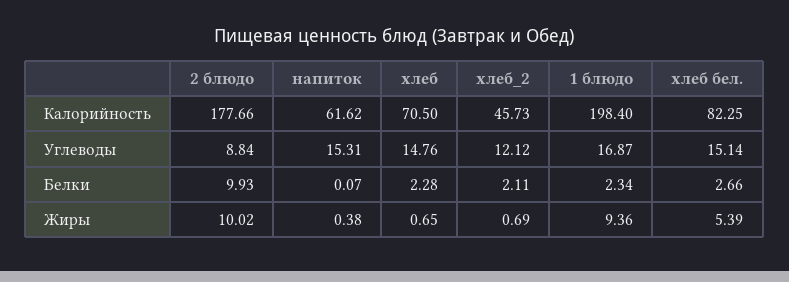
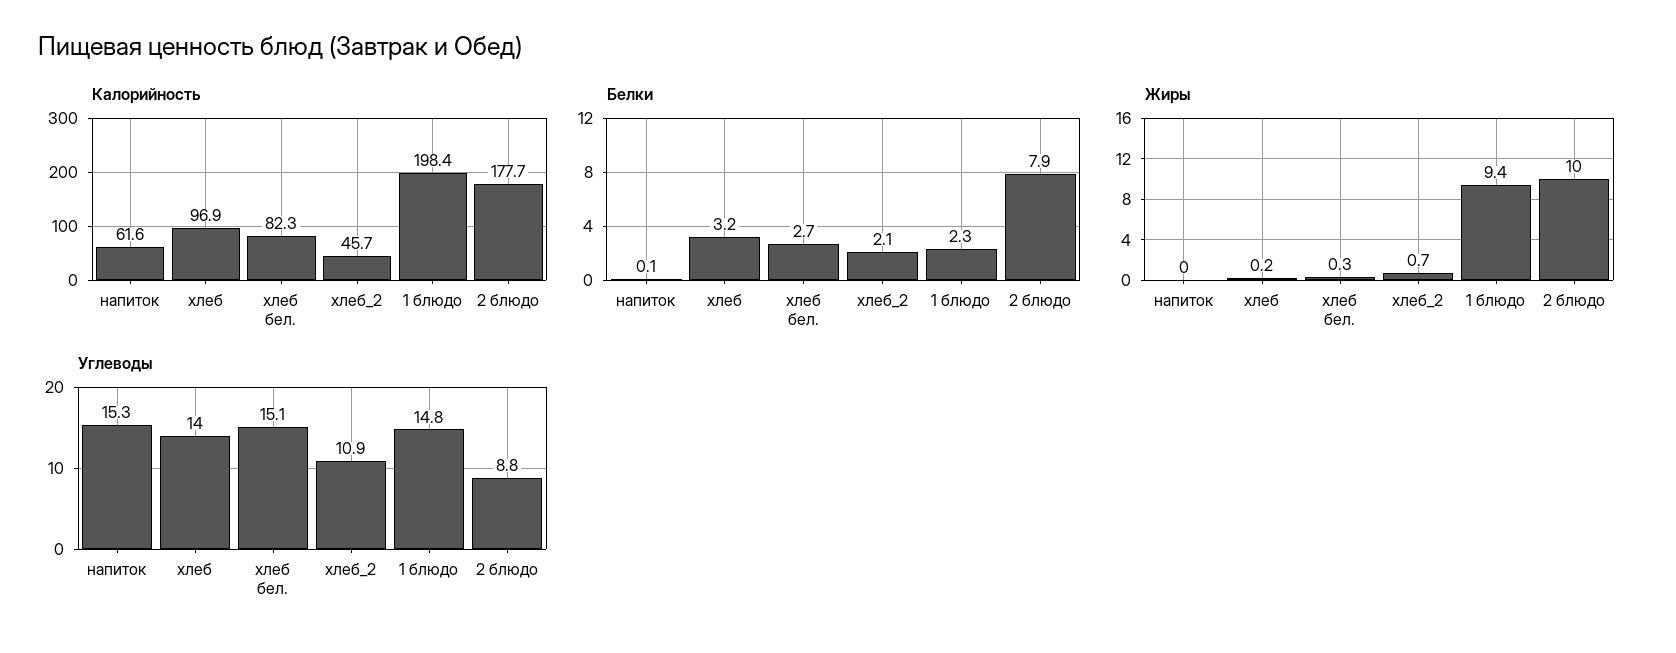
  {
    "Калорийность": {
      "2 блюдо": 177.66,
      "напиток": 61.62,
-     "хлеб": 70.5,
+     "хлеб": 96.9,
      "хлеб_2": 45.73,
      "1 блюдо": 198.4,
      "хлеб бел.": 82.25
    },
    "Углеводы": {
      "2 блюдо": 8.84,
      "напиток": 15.31,
-     "хлеб": 14.76,
+     "хлеб": 14,
-     "хлеб_2": 12.12,
+     "хлеб_2": 10.9,
-     "1 блюдо": 16.87,
+     "1 блюдо": 14.8,
      "хлеб бел.": 15.14
    },
    "Белки": {
-     "2 блюдо": 9.93,
+     "2 блюдо": 7.9,
      "напиток": 0.07,
-     "хлеб": 2.28,
+     "хлеб": 3.2,
      "хлеб_2": 2.11,
      "1 блюдо": 2.34,
      "хлеб бел.": 2.66
    },
    "Жиры": {
      "2 блюдо": 10.02,
-     "напиток": 0.38,
+     "напиток": 0,
-     "хлеб": 0.65,
+     "хлеб": 0.2,
      "хлеб_2": 0.69,
      "1 блюдо": 9.36,
-     "хлеб бел.": 5.39
+     "хлеб бел.": 0.3
    }
  }

